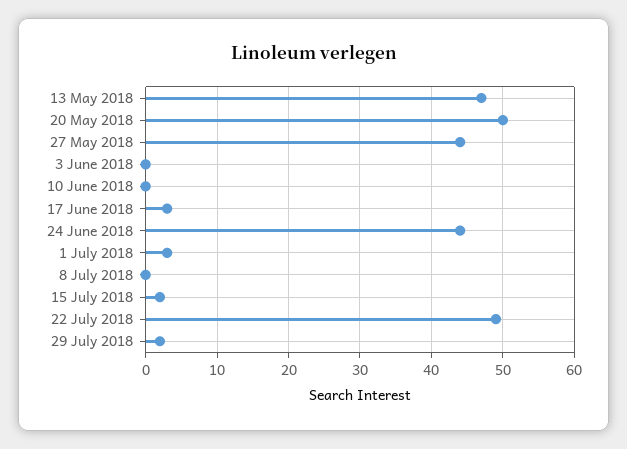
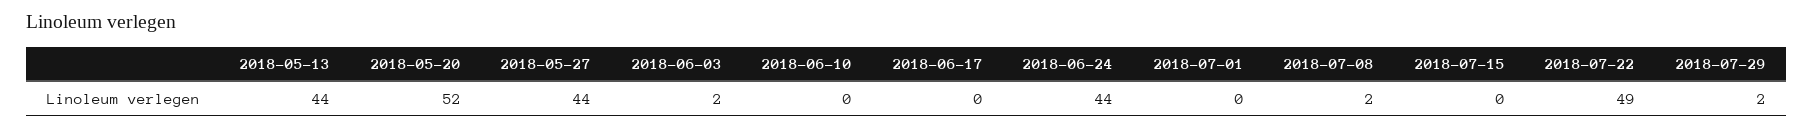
  {
-   "13 May 2018": 47,
+   "13 May 2018": 44,
-   "20 May 2018": 50,
+   "20 May 2018": 52,
    "27 May 2018": 44,
-   "3 June 2018": 0,
+   "3 June 2018": 2,
    "10 June 2018": 0,
-   "17 June 2018": 3,
+   "17 June 2018": 0,
    "24 June 2018": 44,
-   "1 July 2018": 3,
+   "1 July 2018": 0,
-   "8 July 2018": 0,
+   "8 July 2018": 2,
-   "15 July 2018": 2,
+   "15 July 2018": 0,
    "22 July 2018": 49,
    "29 July 2018": 2
  }

